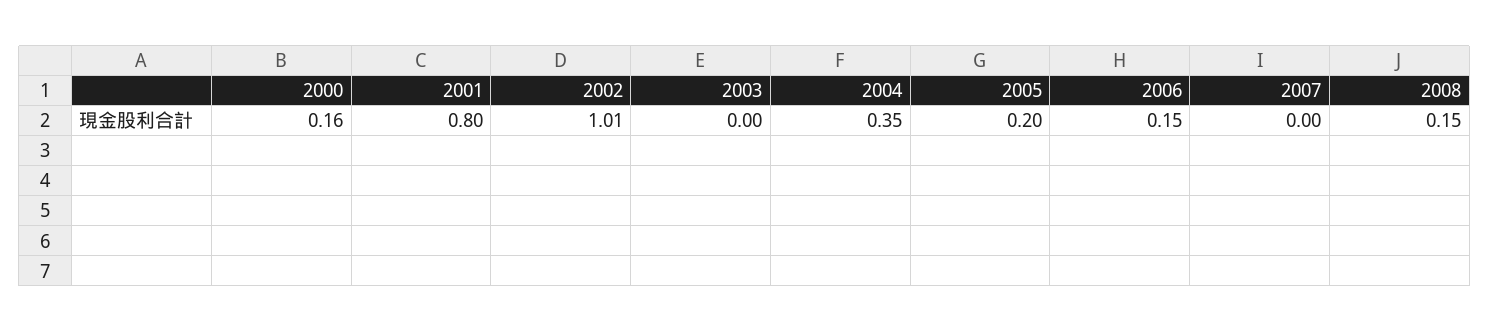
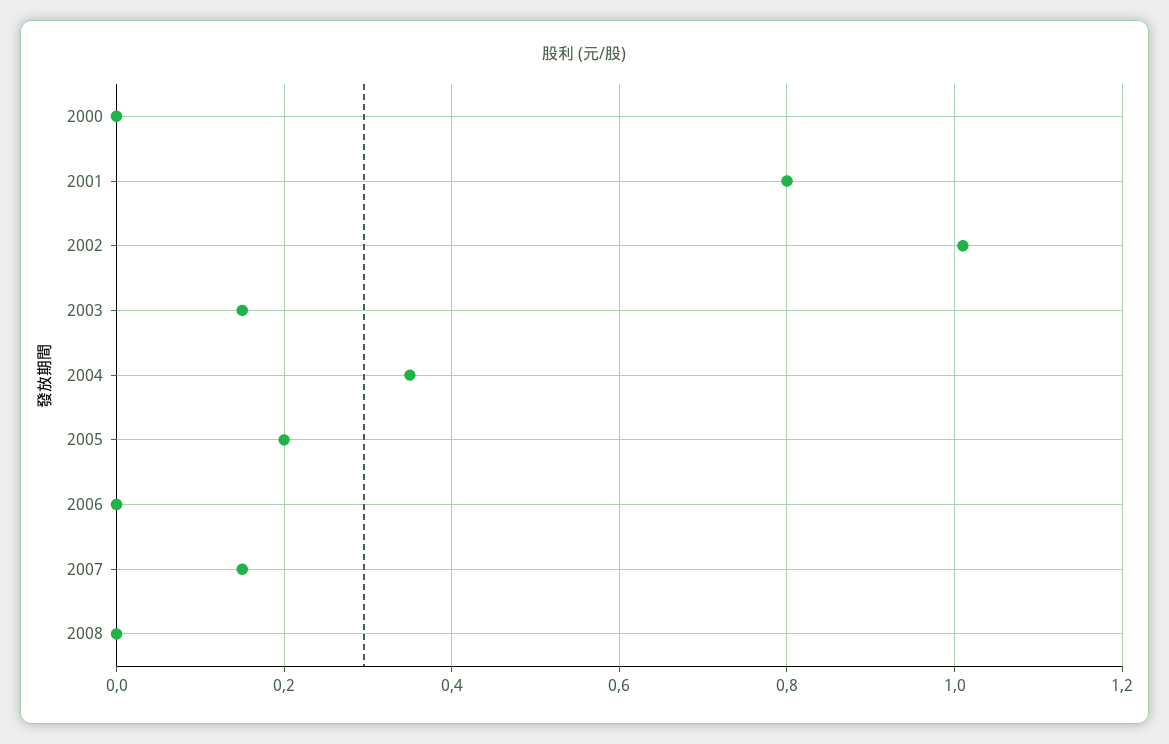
  {
-   "2000": 0.16,
+   "2000": 0,
    "2001": 0.8,
    "2002": 1.01,
-   "2003": 0,
+   "2003": 0.15,
    "2004": 0.35,
    "2005": 0.2,
-   "2006": 0.15,
+   "2006": 0,
-   "2007": 0,
+   "2007": 0.15,
-   "2008": 0.15
+   "2008": 0
  }

